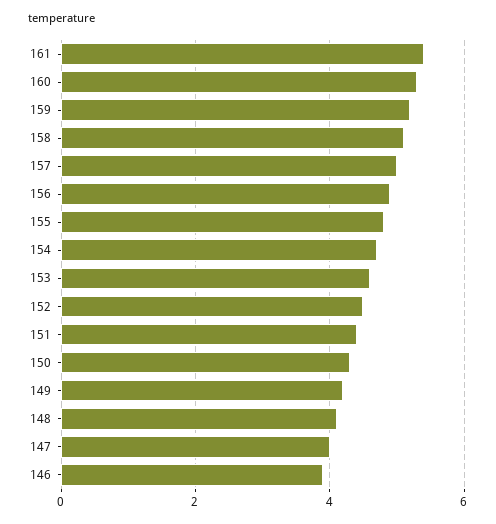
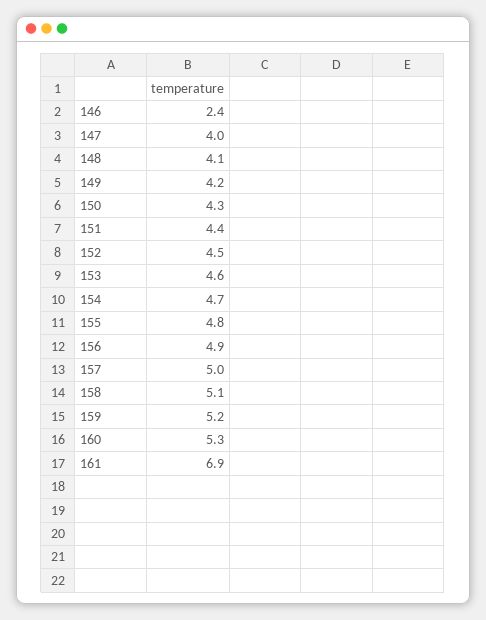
  {
-   "161": 5.5,
+   "161": 6.9,
    "160": 5.3,
    "159": 5.2,
    "158": 5.1,
    "157": 5,
    "156": 4.9,
    "155": 4.8,
    "154": 4.7,
    "153": 4.6,
    "152": 4.5,
    "151": 4.4,
    "150": 4.3,
    "149": 4.2,
    "148": 4.1,
    "147": 4,
-   "146": 4
+   "146": 2.4
  }

